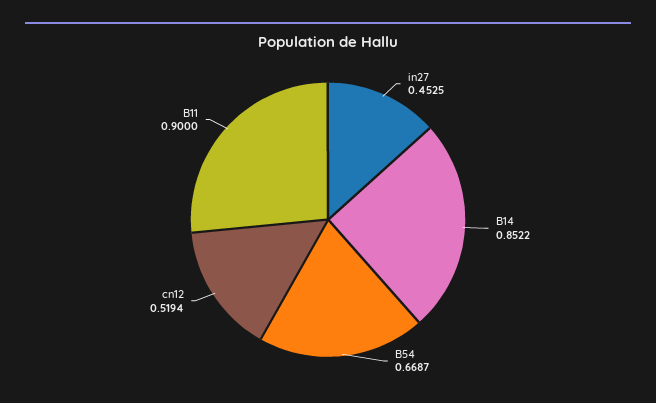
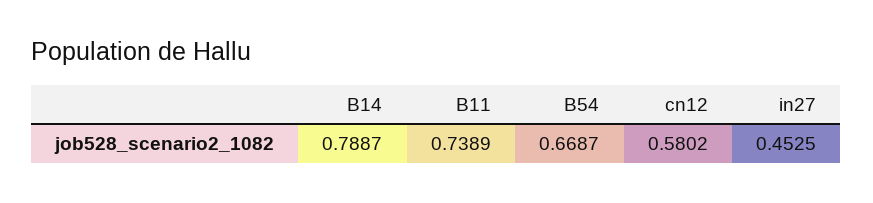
  {
    "in27": 0.4525,
-   "B14": 0.8522,
+   "B14": 0.7887,
    "B54": 0.6687,
-   "cn12": 0.5194,
+   "cn12": 0.5802,
-   "B11": 0.9
+   "B11": 0.7389
  }

